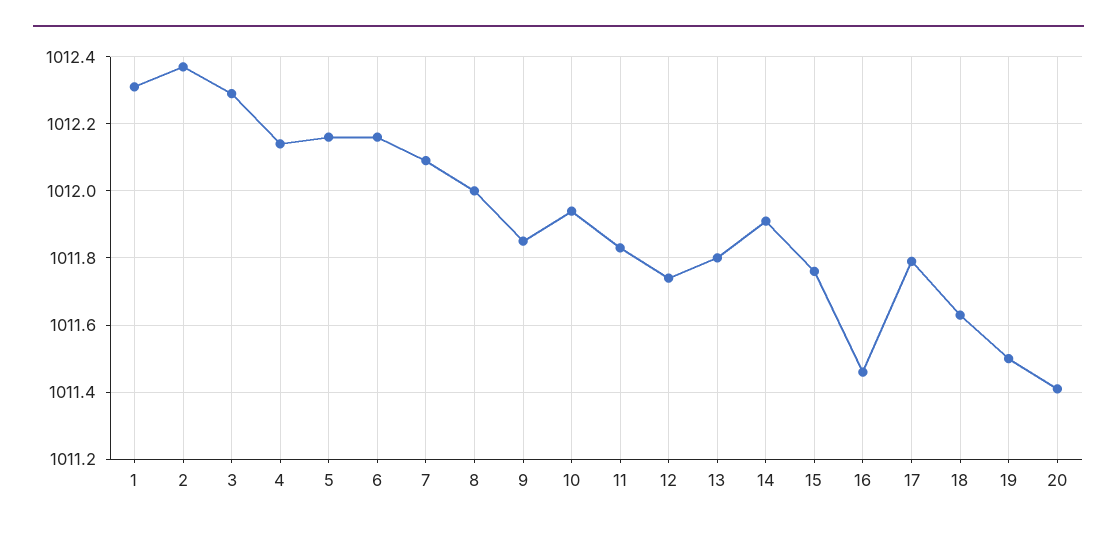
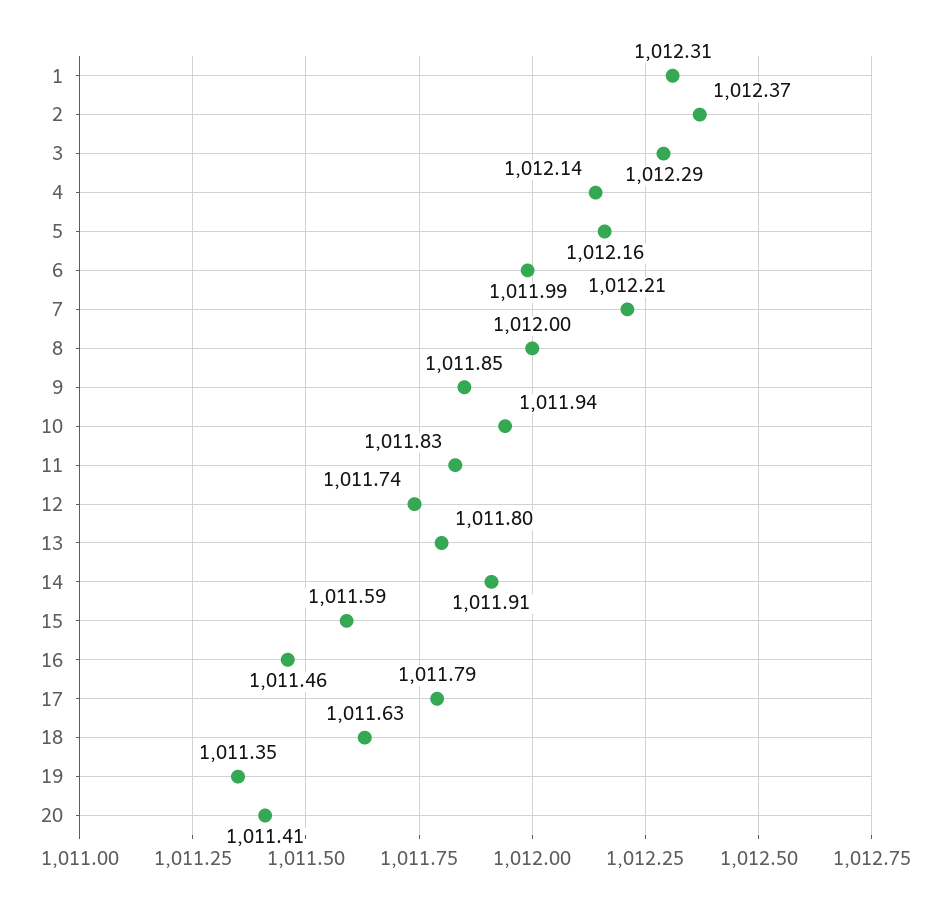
  {
    "1": 1012.31,
    "2": 1012.37,
    "3": 1012.29,
    "4": 1012.14,
    "5": 1012.16,
-   "6": 1012.15,
+   "6": 1011.99,
-   "7": 1012.1,
+   "7": 1012.21,
    "8": 1012,
    "9": 1011.85,
    "10": 1011.94,
    "11": 1011.83,
    "12": 1011.74,
    "13": 1011.8,
    "14": 1011.91,
-   "15": 1011.75,
+   "15": 1011.59,
    "16": 1011.46,
    "17": 1011.79,
    "18": 1011.63,
-   "19": 1011.5,
+   "19": 1011.35,
    "20": 1011.41
  }

